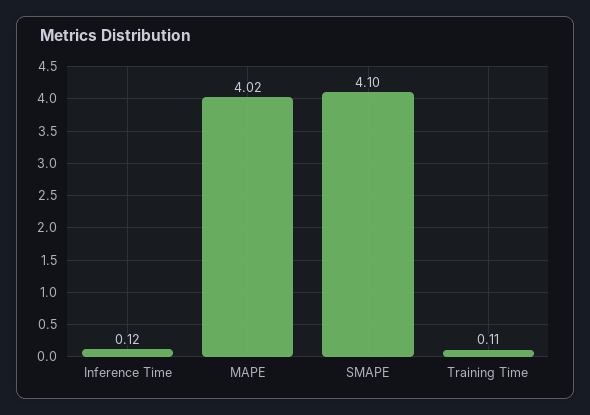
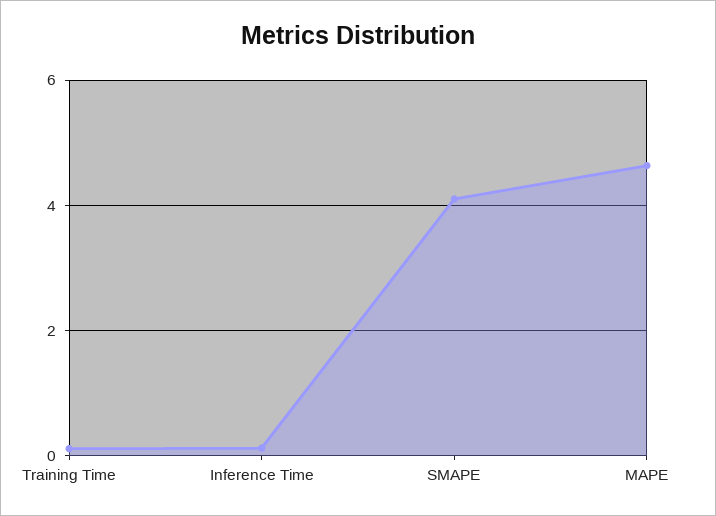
  {
    "Inference Time": 0.12,
-   "MAPE": 4.02,
+   "MAPE": 4.6,
    "SMAPE": 4.1,
    "Training Time": 0.11
  }

